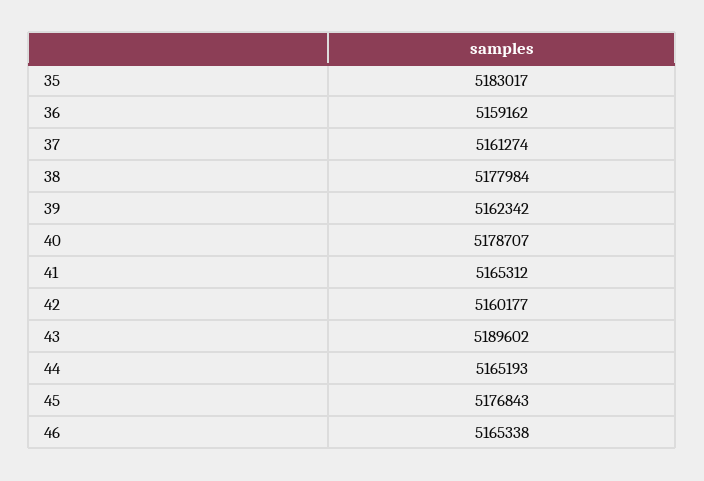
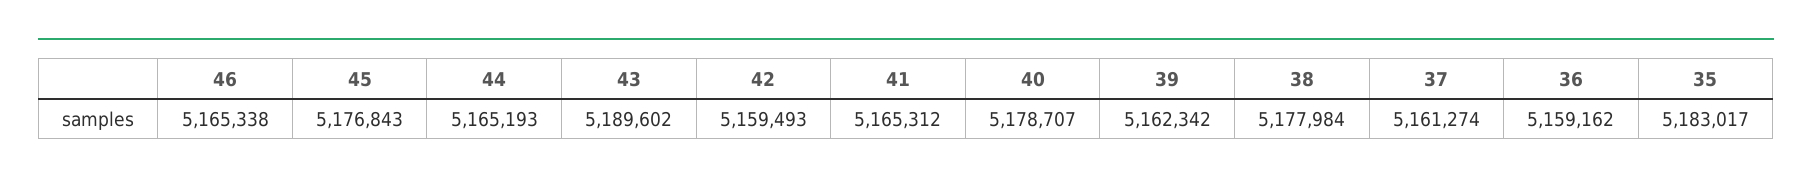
  {
    "35": 5183017,
    "36": 5159162,
    "37": 5161274,
    "38": 5177984,
    "39": 5162342,
    "40": 5178707,
    "41": 5165312,
-   "42": 5160177,
+   "42": 5159493,
    "43": 5189602,
    "44": 5165193,
    "45": 5176843,
    "46": 5165338
  }

